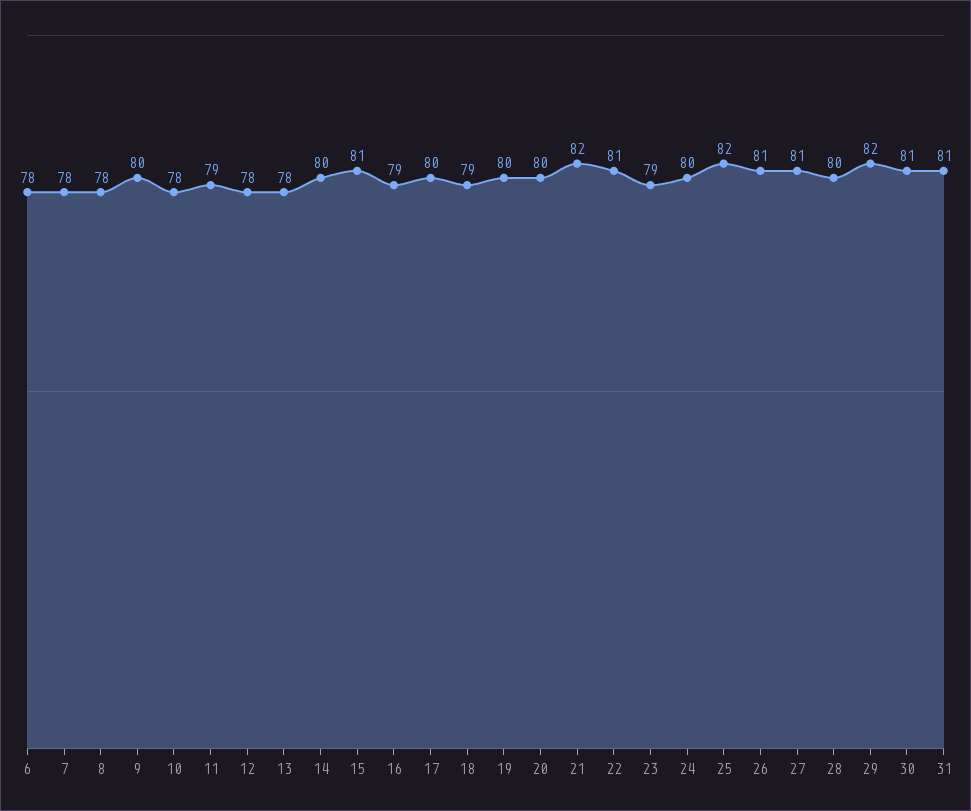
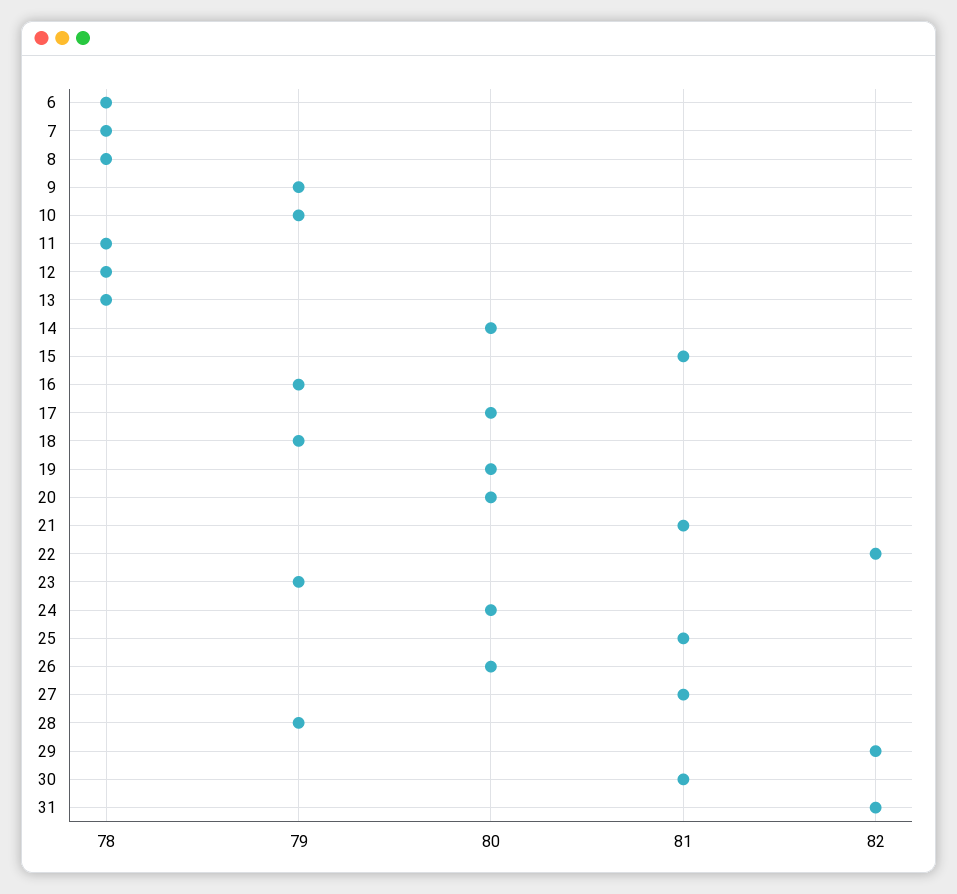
  {
    "6": 78,
    "7": 78,
    "8": 78,
-   "9": 80,
+   "9": 79,
-   "10": 78,
+   "10": 79,
-   "11": 79,
+   "11": 78,
    "12": 78,
    "13": 78,
    "14": 80,
    "15": 81,
    "16": 79,
    "17": 80,
    "18": 79,
    "19": 80,
    "20": 80,
-   "21": 82,
+   "21": 81,
-   "22": 81,
+   "22": 82,
    "23": 79,
    "24": 80,
-   "25": 82,
+   "25": 81,
-   "26": 81,
+   "26": 80,
    "27": 81,
-   "28": 80,
+   "28": 79,
    "29": 82,
    "30": 81,
-   "31": 81
+   "31": 82
  }

